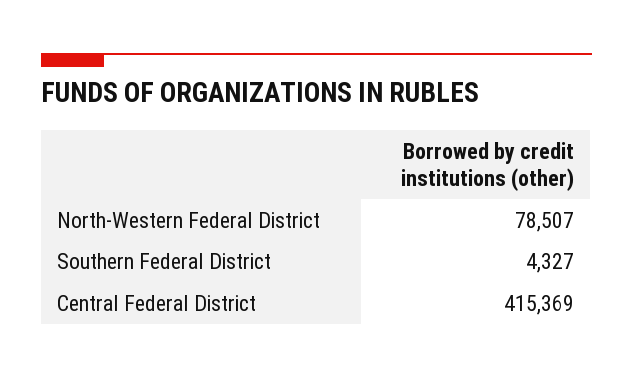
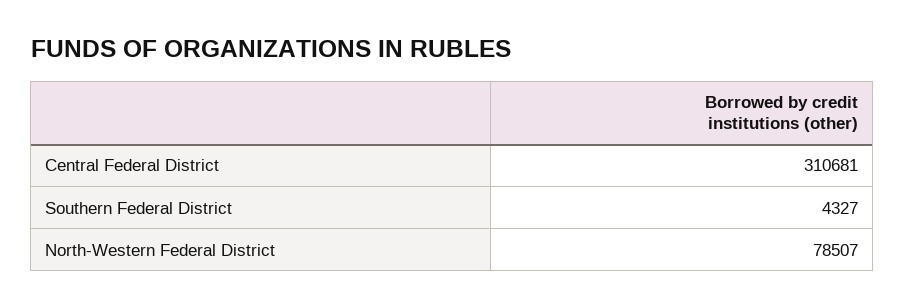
  {
    "North-Western Federal District": 78507,
    "Southern Federal District": 4327,
-   "Central Federal District": 415369
+   "Central Federal District": 310681
  }

